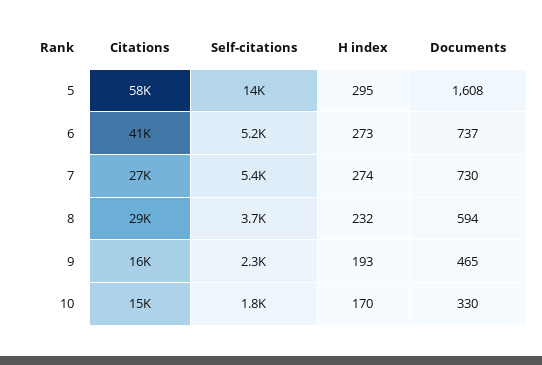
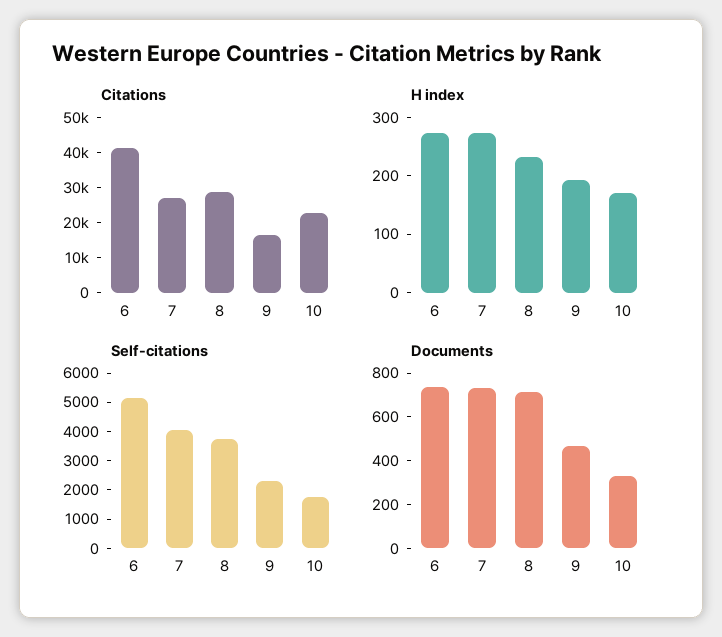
  {
    "Citations": {
-     "5": 58000,
      "6": 41000,
      "7": 27000,
      "8": 29000,
      "9": 16000,
-     "10": 15000
+     "10": 22500
    },
    "Self-citations": {
-     "5": 14000,
      "6": 5200,
-     "7": 5400,
+     "7": 4000,
      "8": 3700,
      "9": 2300,
      "10": 1800
    },
    "H index": {
-     "5": 295,
      "6": 273,
      "7": 274,
      "8": 232,
      "9": 193,
      "10": 170
    },
    "Documents": {
-     "5": 1608,
      "6": 737,
      "7": 730,
-     "8": 594,
+     "8": 700,
      "9": 465,
      "10": 330
    }
  }

